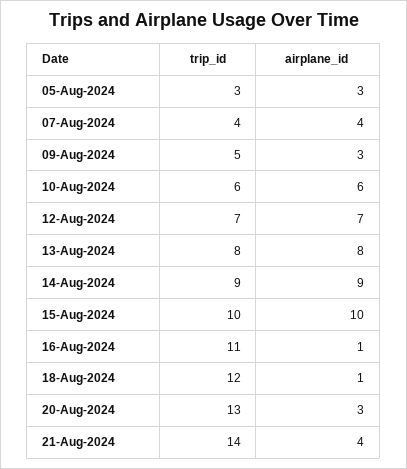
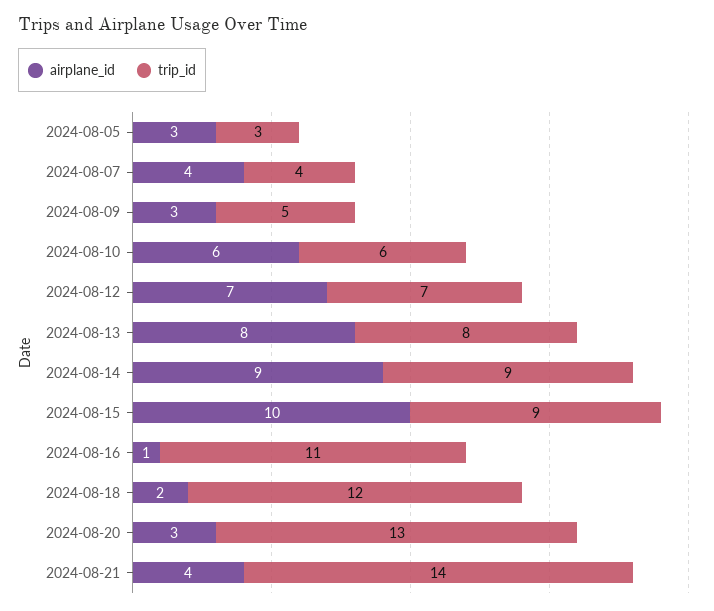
  {
    "trip_id": {
      "05-Aug-2024": 3,
      "07-Aug-2024": 4,
      "09-Aug-2024": 5,
      "10-Aug-2024": 6,
      "12-Aug-2024": 7,
      "13-Aug-2024": 8,
      "14-Aug-2024": 9,
-     "15-Aug-2024": 10,
+     "15-Aug-2024": 9,
      "16-Aug-2024": 11,
      "18-Aug-2024": 12,
      "20-Aug-2024": 13,
      "21-Aug-2024": 14
    },
    "airplane_id": {
      "05-Aug-2024": 3,
      "07-Aug-2024": 4,
      "09-Aug-2024": 3,
      "10-Aug-2024": 6,
      "12-Aug-2024": 7,
      "13-Aug-2024": 8,
      "14-Aug-2024": 9,
      "15-Aug-2024": 10,
      "16-Aug-2024": 1,
-     "18-Aug-2024": 1,
+     "18-Aug-2024": 2,
      "20-Aug-2024": 3,
      "21-Aug-2024": 4
    }
  }

